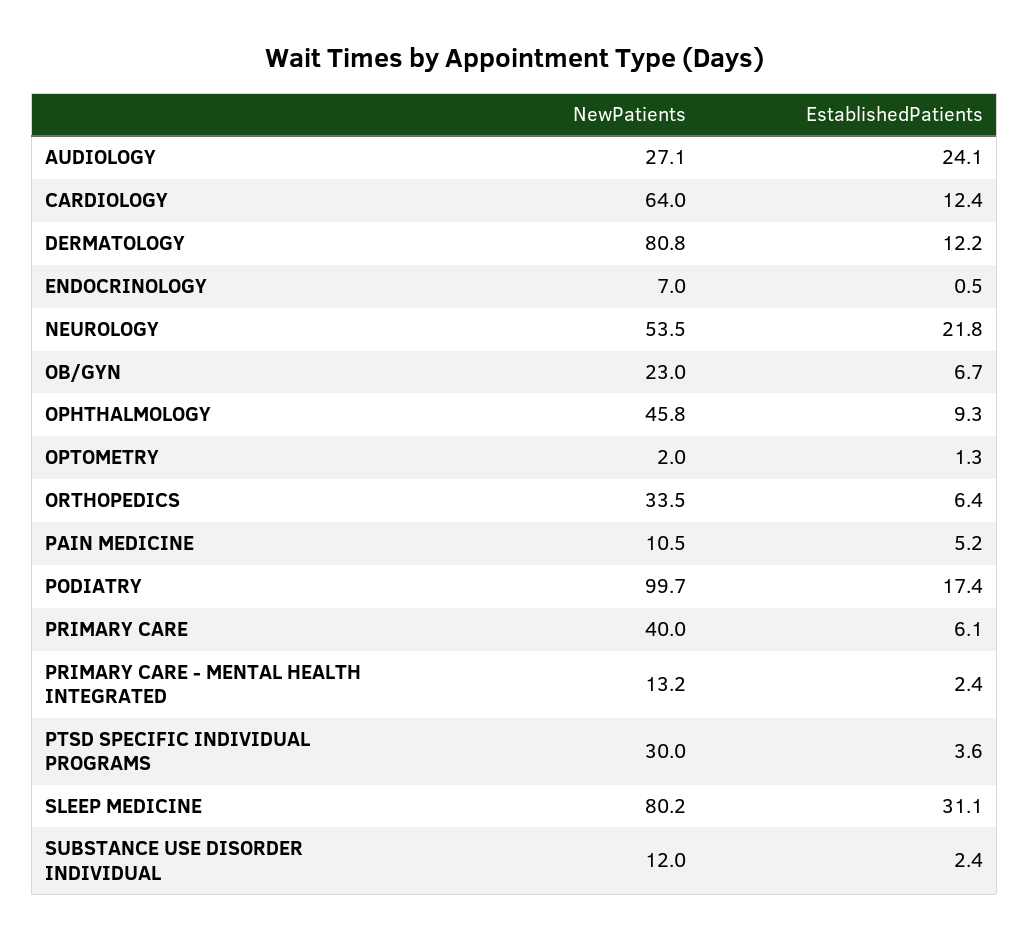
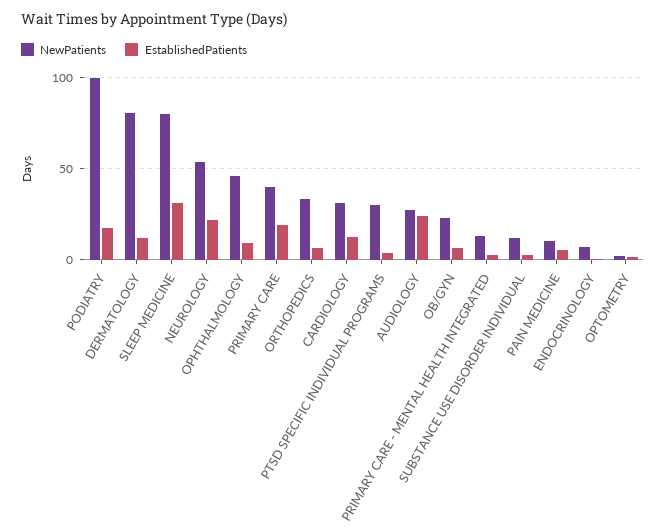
  {
    "NewPatients": {
      "AUDIOLOGY": 27.1,
-     "CARDIOLOGY": 64,
+     "CARDIOLOGY": 30,
      "DERMATOLOGY": 80.8,
      "ENDOCRINOLOGY": 7,
      "NEUROLOGY": 53.5,
      "OB/GYN": 23,
      "OPHTHALMOLOGY": 45.8,
      "OPTOMETRY": 2,
      "ORTHOPEDICS": 33.5,
      "PAIN MEDICINE": 10.5,
      "PODIATRY": 99.7,
      "PRIMARY CARE": 40,
      "PRIMARY CARE - MENTAL HEALTH INTEGRATED": 13.2,
      "PTSD SPECIFIC INDIVIDUAL PROGRAMS": 30,
      "SLEEP MEDICINE": 80.2,
      "SUBSTANCE USE DISORDER INDIVIDUAL": 12
    },
    "EstablishedPatients": {
      "AUDIOLOGY": 24.1,
      "CARDIOLOGY": 12.4,
      "DERMATOLOGY": 12.2,
      "ENDOCRINOLOGY": 0.5,
      "NEUROLOGY": 21.8,
      "OB/GYN": 6.7,
      "OPHTHALMOLOGY": 9.3,
      "OPTOMETRY": 1.3,
      "ORTHOPEDICS": 6.4,
      "PAIN MEDICINE": 5.2,
      "PODIATRY": 17.4,
-     "PRIMARY CARE": 6.1,
+     "PRIMARY CARE": 20,
      "PRIMARY CARE - MENTAL HEALTH INTEGRATED": 2.4,
      "PTSD SPECIFIC INDIVIDUAL PROGRAMS": 3.6,
      "SLEEP MEDICINE": 31.1,
      "SUBSTANCE USE DISORDER INDIVIDUAL": 2.4
    }
  }

